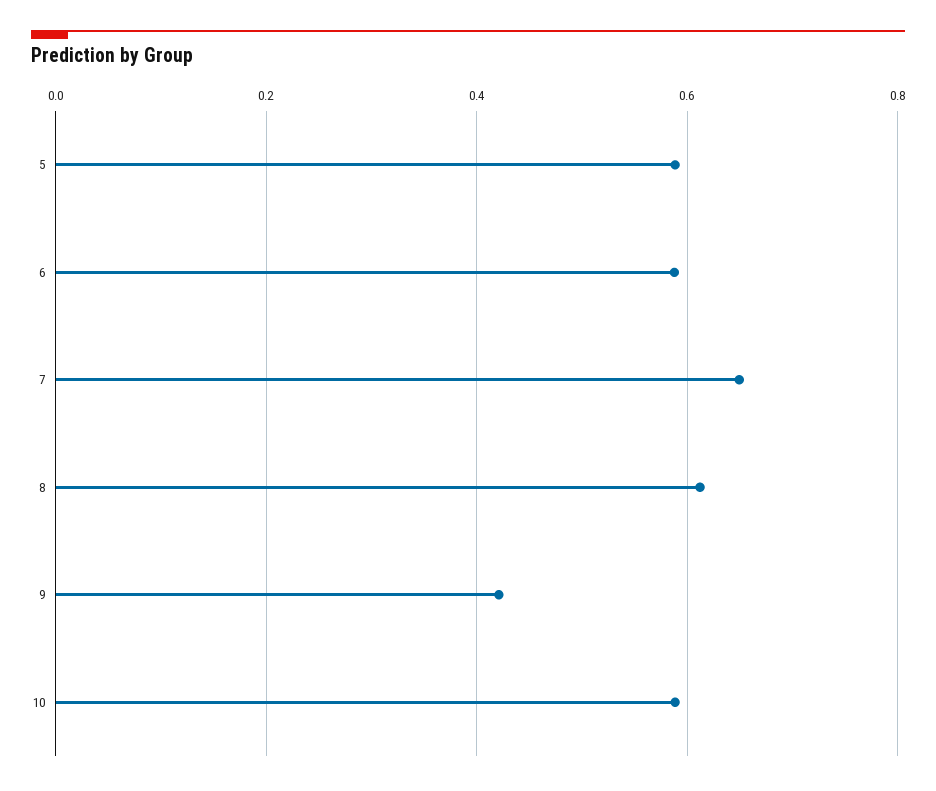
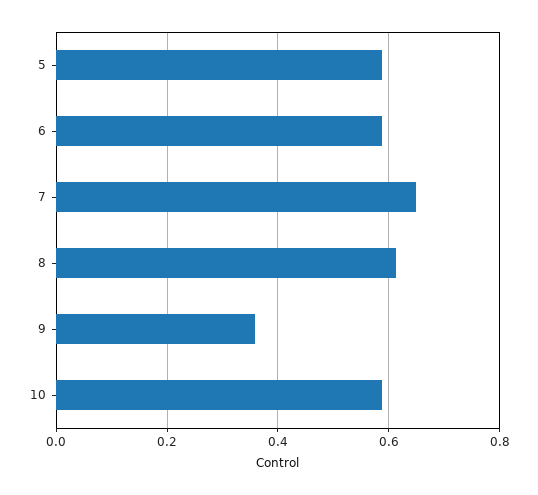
  {
    "5": 0.58,
    "6": 0.58,
    "7": 0.64,
    "8": 0.62,
-   "9": 0.42,
+   "9": 0.36,
    "10": 0.58
  }

